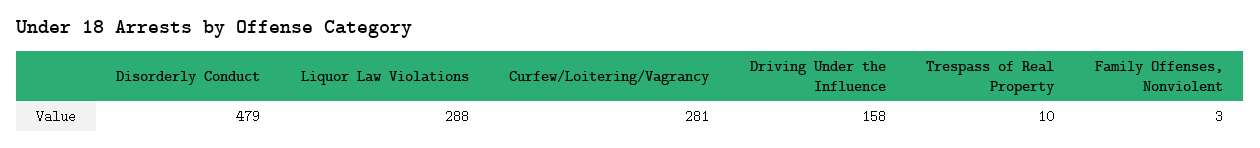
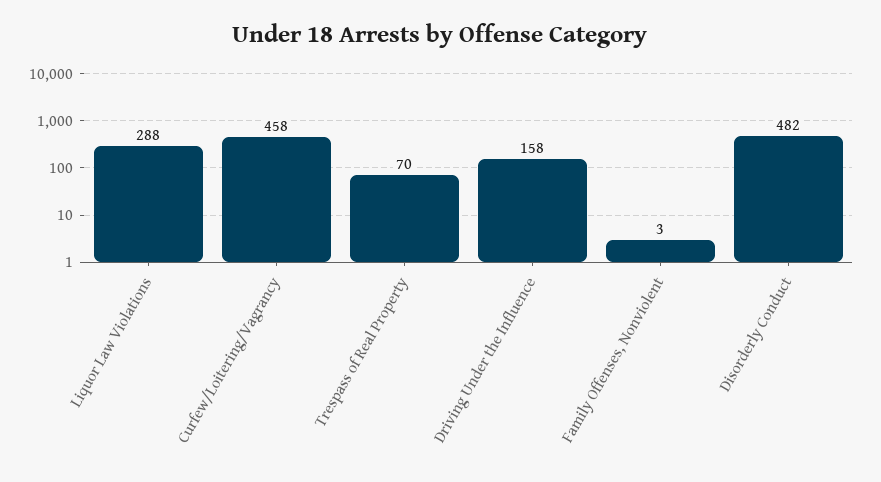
  {
-   "Disorderly Conduct": 479,
+   "Disorderly Conduct": 482,
    "Liquor Law Violations": 288,
-   "Curfew/Loitering/Vagrancy": 281,
+   "Curfew/Loitering/Vagrancy": 458,
    "Driving Under the Influence": 158,
-   "Trespass of Real Property": 10,
+   "Trespass of Real Property": 70,
    "Family Offenses, Nonviolent": 3
  }

